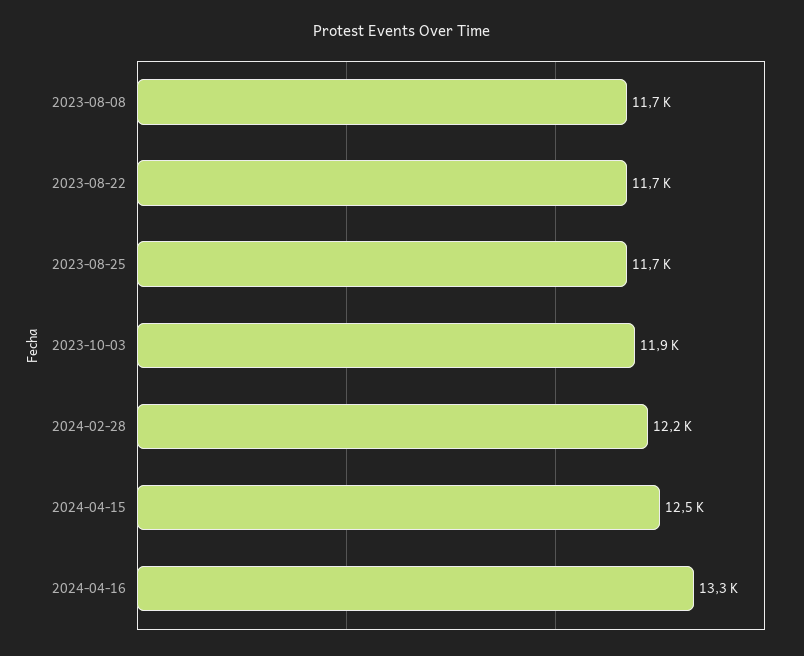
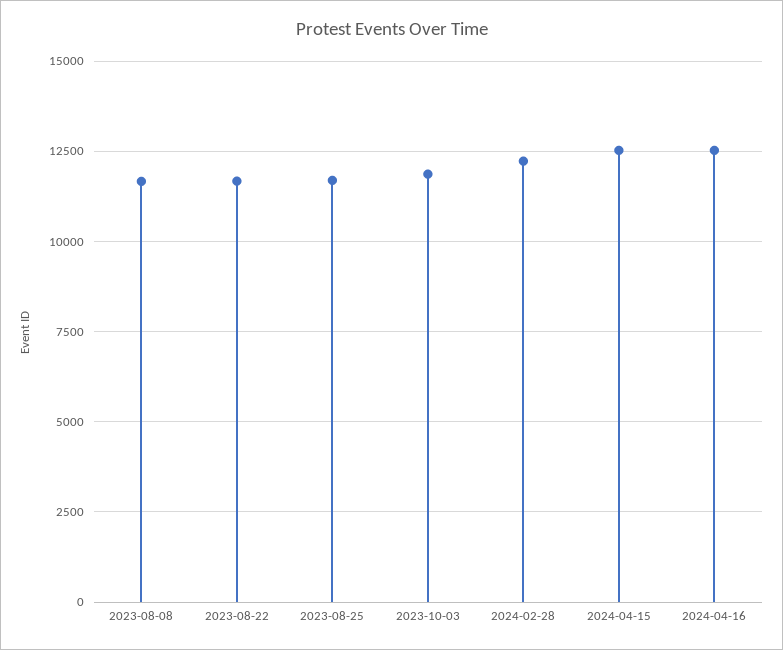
  {
    "2023-08-08": 11700,
    "2023-08-22": 11700,
    "2023-08-25": 11700,
    "2023-10-03": 11900,
    "2024-02-28": 12200,
    "2024-04-15": 12500,
-   "2024-04-16": 13300
+   "2024-04-16": 12500
  }

